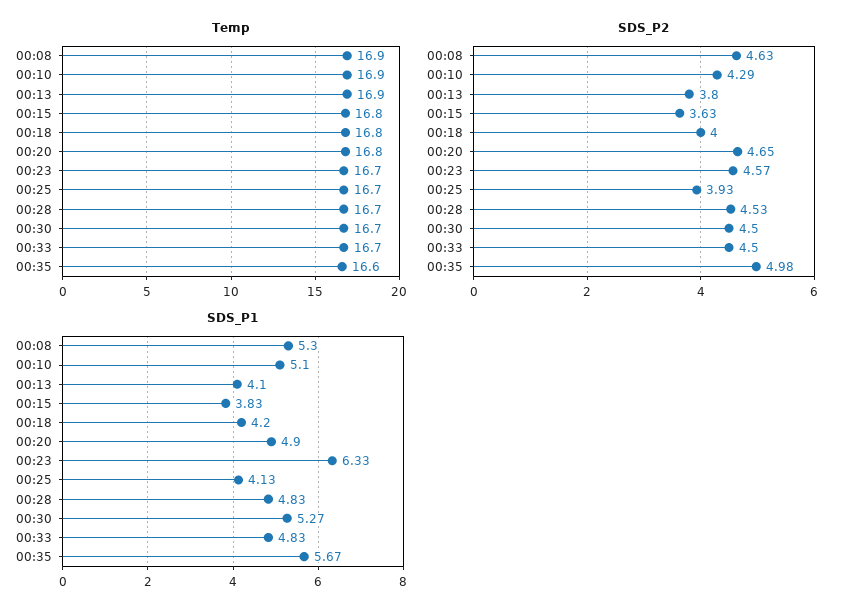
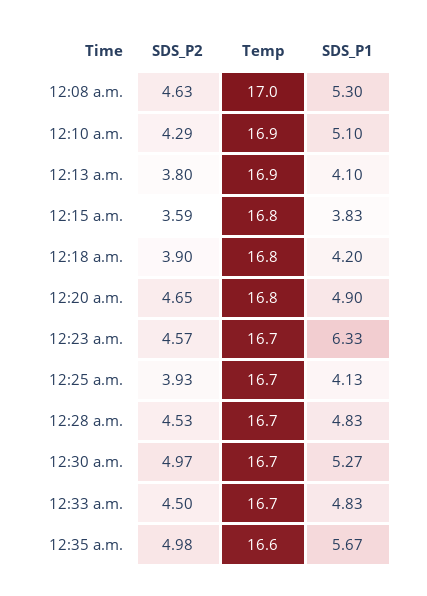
  {
    "Temp": {
-     "00:08": 16.9,
+     "00:08": 17,
      "00:10": 16.9,
      "00:13": 16.9,
      "00:15": 16.8,
      "00:18": 16.8,
      "00:20": 16.8,
      "00:23": 16.7,
      "00:25": 16.7,
      "00:28": 16.7,
      "00:30": 16.7,
      "00:33": 16.7,
      "00:35": 16.6
    },
    "SDS_P2": {
      "00:08": 4.63,
      "00:10": 4.29,
      "00:13": 3.8,
-     "00:15": 3.63,
+     "00:15": 3.59,
-     "00:18": 4,
+     "00:18": 3.9,
      "00:20": 4.65,
      "00:23": 4.57,
      "00:25": 3.93,
      "00:28": 4.53,
-     "00:30": 4.5,
+     "00:30": 4.97,
      "00:33": 4.5,
      "00:35": 4.98
    },
    "SDS_P1": {
      "00:08": 5.3,
      "00:10": 5.1,
      "00:13": 4.1,
      "00:15": 3.83,
      "00:18": 4.2,
      "00:20": 4.9,
      "00:23": 6.33,
      "00:25": 4.13,
      "00:28": 4.83,
      "00:30": 5.27,
      "00:33": 4.83,
      "00:35": 5.67
    }
  }

